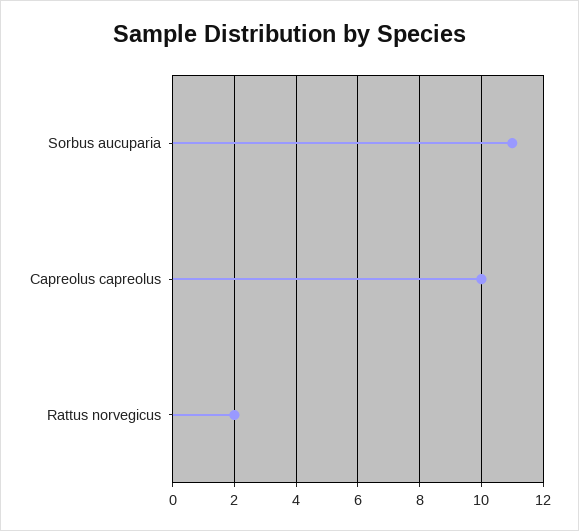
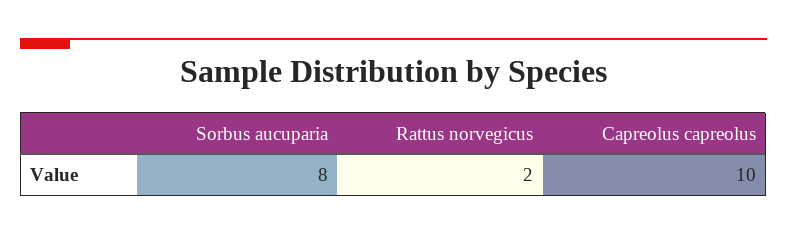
  {
-   "Sorbus aucuparia": 11,
+   "Sorbus aucuparia": 8,
    "Capreolus capreolus": 10,
    "Rattus norvegicus": 2
  }

